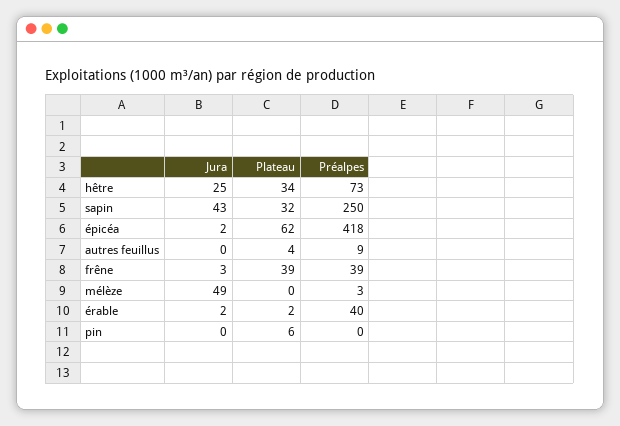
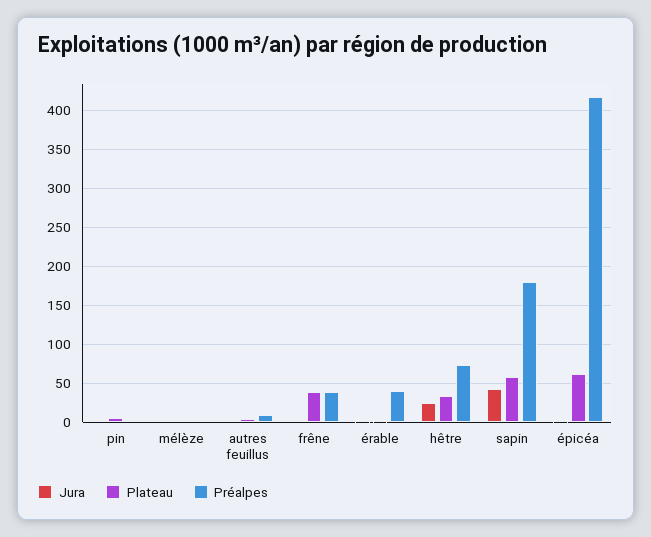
  {
    "Jura": {
      "hêtre": 25,
      "sapin": 43,
      "épicéa": 2,
      "autres feuillus": 0,
      "frêne": 3,
-     "mélèze": 49,
+     "mélèze": 0,
      "érable": 2,
      "pin": 0
    },
    "Plateau": {
      "hêtre": 34,
-     "sapin": 32,
+     "sapin": 60,
      "épicéa": 62,
      "autres feuillus": 4,
      "frêne": 39,
      "mélèze": 0,
      "érable": 2,
      "pin": 6
    },
    "Préalpes": {
      "hêtre": 73,
-     "sapin": 250,
+     "sapin": 180,
      "épicéa": 418,
      "autres feuillus": 9,
      "frêne": 39,
      "mélèze": 3,
      "érable": 40,
      "pin": 0
    }
  }

